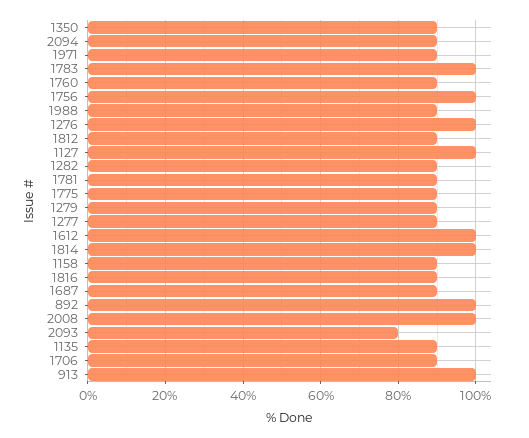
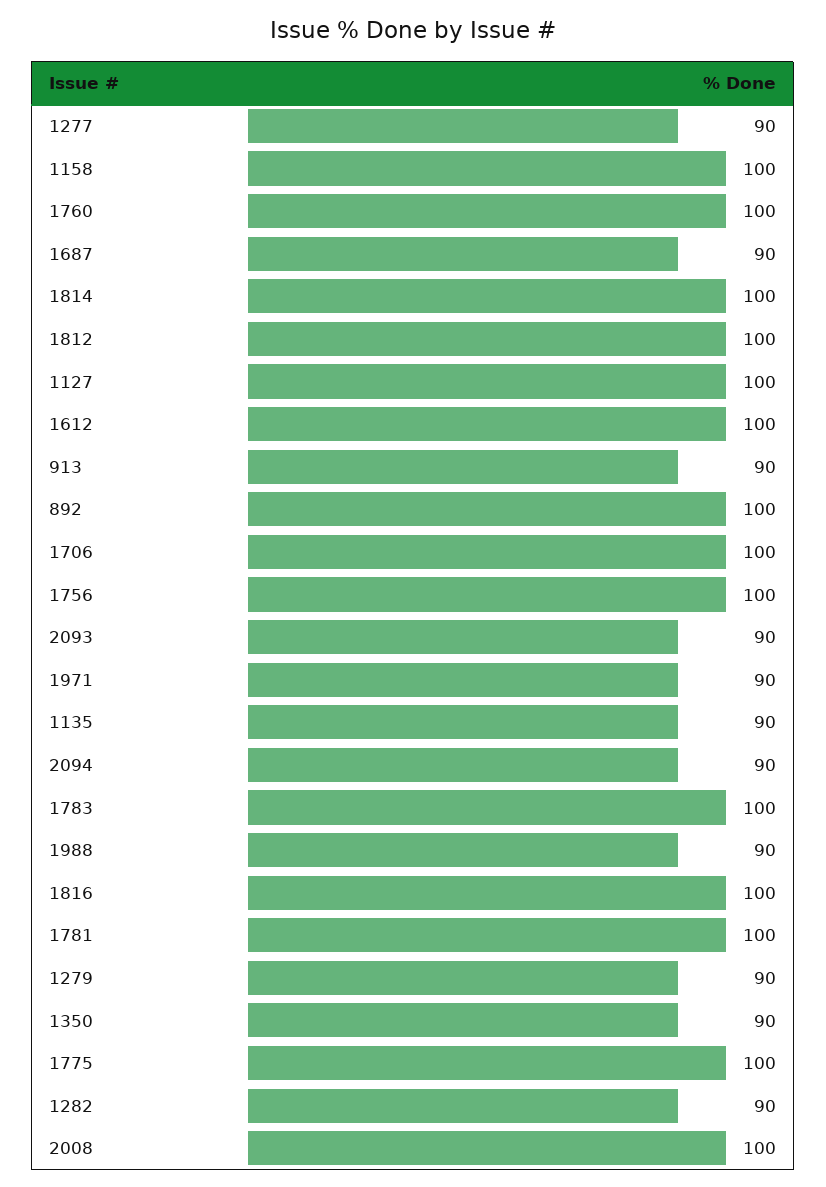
  {
    "1350": 90,
    "2094": 90,
    "1971": 90,
    "1783": 100,
-   "1760": 90,
+   "1760": 100,
    "1756": 100,
    "1988": 90,
-   "1276": 100,
-   "1812": 90,
+   "1812": 100,
    "1127": 100,
    "1282": 90,
-   "1781": 90,
+   "1781": 100,
-   "1775": 90,
+   "1775": 100,
    "1279": 90,
    "1277": 90,
    "1612": 100,
    "1814": 100,
-   "1158": 90,
+   "1158": 100,
-   "1816": 90,
+   "1816": 100,
    "1687": 90,
    "892": 100,
    "2008": 100,
-   "2093": 80,
+   "2093": 90,
    "1135": 90,
-   "1706": 90,
+   "1706": 100,
-   "913": 100
+   "913": 90
  }

